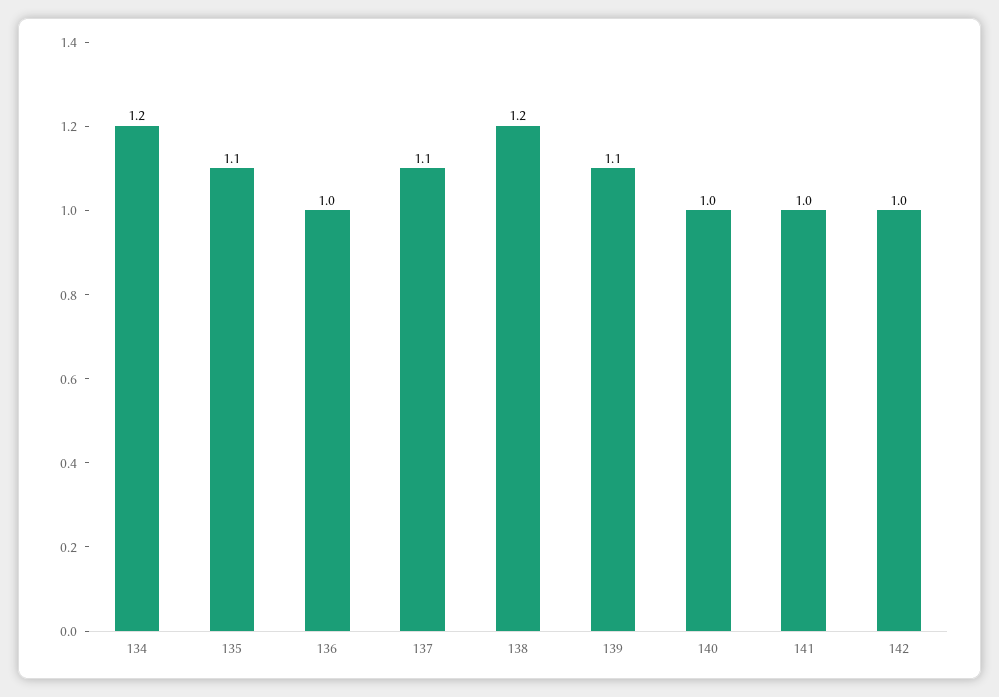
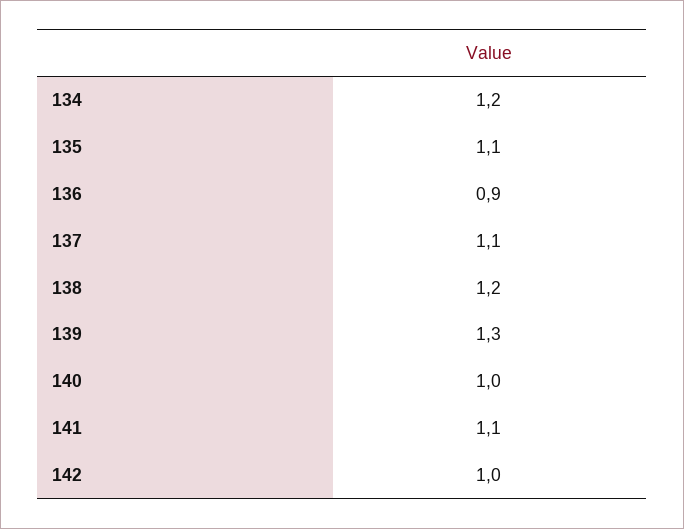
  {
    "134": 1.2,
    "135": 1.1,
-   "136": 1,
+   "136": 0.9,
    "137": 1.1,
    "138": 1.2,
-   "139": 1.1,
+   "139": 1.3,
    "140": 1,
-   "141": 1,
+   "141": 1.1,
    "142": 1
  }

